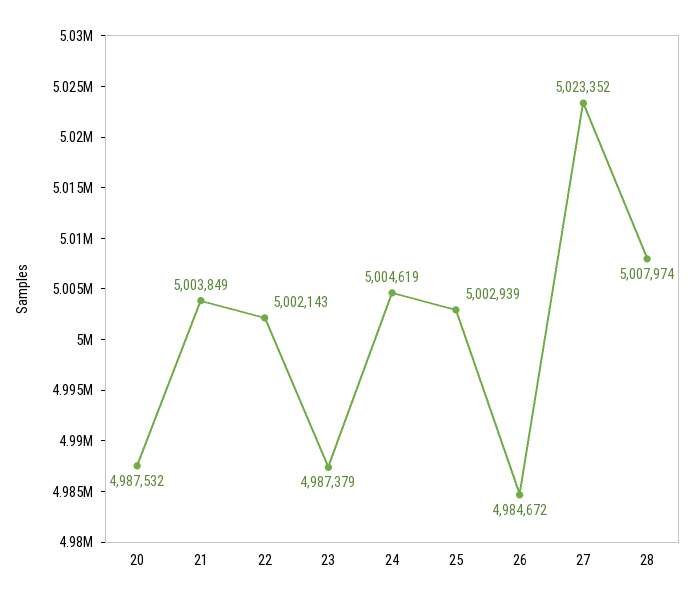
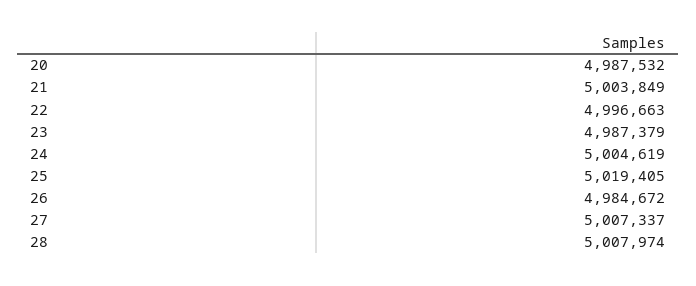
  {
    "20": 4987532,
    "21": 5003849,
-   "22": 5002143,
+   "22": 4996663,
    "23": 4987379,
    "24": 5004619,
-   "25": 5002939,
+   "25": 5019405,
    "26": 4984672,
-   "27": 5023352,
+   "27": 5007337,
    "28": 5007974
  }

